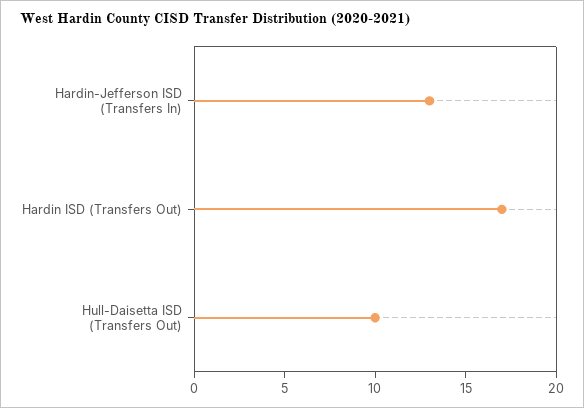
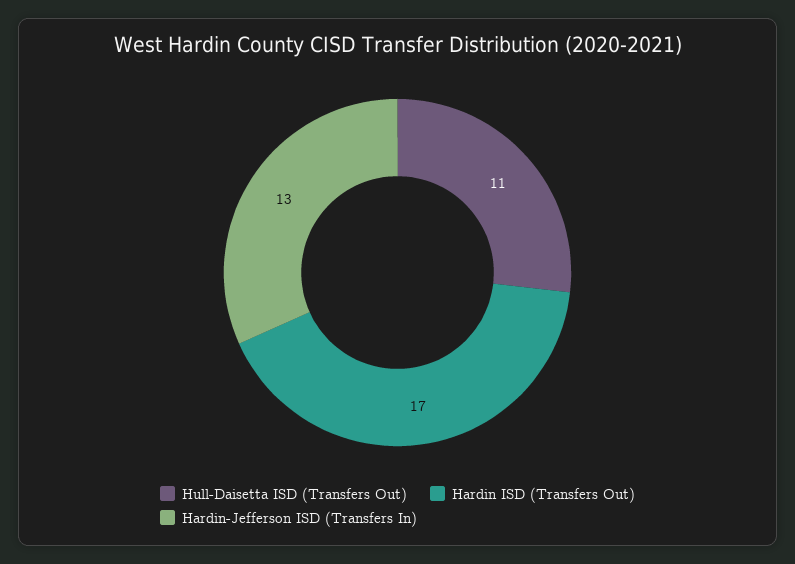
  {
    "Hardin-Jefferson ISD (Transfers In)": 13,
    "Hardin ISD (Transfers Out)": 17,
-   "Hull-Daisetta ISD (Transfers Out)": 10
+   "Hull-Daisetta ISD (Transfers Out)": 11
  }

